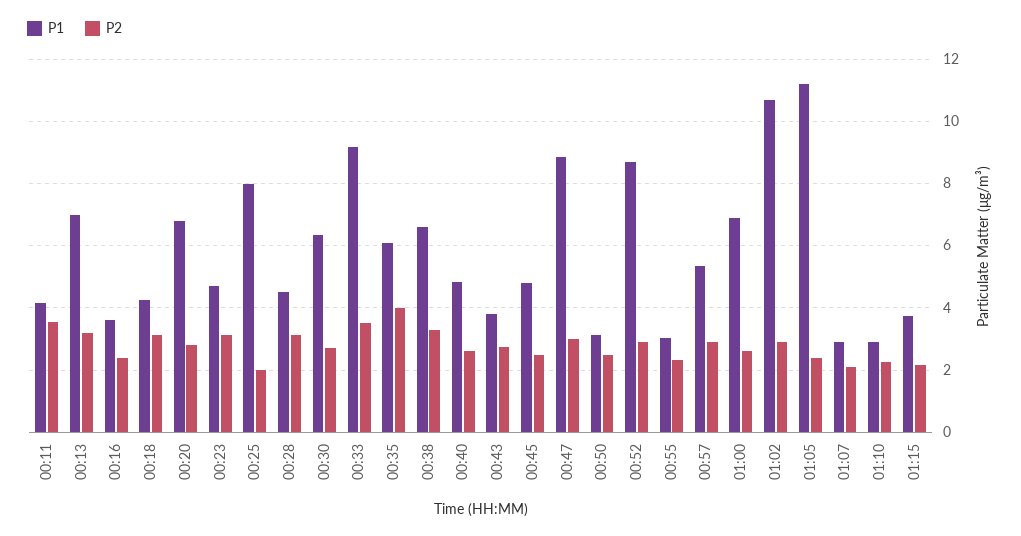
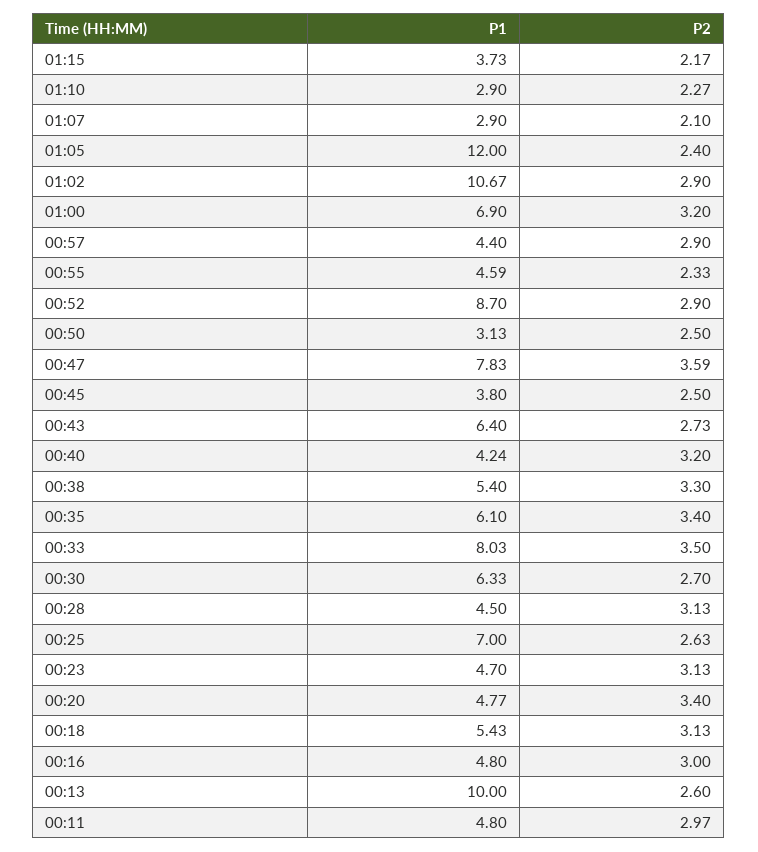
  {
    "P1": {
-     "00:11": 4.2,
+     "00:11": 4.8,
-     "00:13": 7,
+     "00:13": 10,
-     "00:16": 3.6,
+     "00:16": 4.8,
-     "00:18": 4.2,
+     "00:18": 5.43,
-     "00:20": 6.8,
+     "00:20": 4.77,
      "00:23": 4.7,
-     "00:25": 8,
+     "00:25": 7,
      "00:28": 4.5,
      "00:30": 6.33,
-     "00:33": 9.2,
+     "00:33": 8.03,
      "00:35": 6.1,
-     "00:38": 6.6,
+     "00:38": 5.4,
-     "00:40": 4.8,
+     "00:40": 4.24,
-     "00:43": 3.8,
+     "00:43": 6.4,
-     "00:45": 4.8,
+     "00:45": 3.8,
-     "00:47": 8.8,
+     "00:47": 7.83,
      "00:50": 3.13,
      "00:52": 8.7,
-     "00:55": 3,
+     "00:55": 4.59,
-     "00:57": 5.4,
+     "00:57": 4.4,
      "01:00": 6.9,
      "01:02": 10.67,
-     "01:05": 11.2,
+     "01:05": 12,
      "01:07": 2.9,
      "01:10": 2.9,
      "01:15": 3.73
    },
    "P2": {
-     "00:11": 3.6,
+     "00:11": 2.97,
-     "00:13": 3.2,
+     "00:13": 2.6,
-     "00:16": 2.4,
+     "00:16": 3,
      "00:18": 3.13,
-     "00:20": 2.8,
+     "00:20": 3.4,
      "00:23": 3.13,
-     "00:25": 2,
+     "00:25": 2.63,
      "00:28": 3.13,
      "00:30": 2.7,
      "00:33": 3.5,
-     "00:35": 4,
+     "00:35": 3.4,
      "00:38": 3.3,
-     "00:40": 2.6,
+     "00:40": 3.2,
      "00:43": 2.73,
      "00:45": 2.5,
-     "00:47": 3,
+     "00:47": 3.59,
      "00:50": 2.5,
      "00:52": 2.9,
      "00:55": 2.33,
      "00:57": 2.9,
-     "01:00": 2.6,
+     "01:00": 3.2,
      "01:02": 2.9,
      "01:05": 2.4,
      "01:07": 2.1,
      "01:10": 2.27,
      "01:15": 2.17
    }
  }

